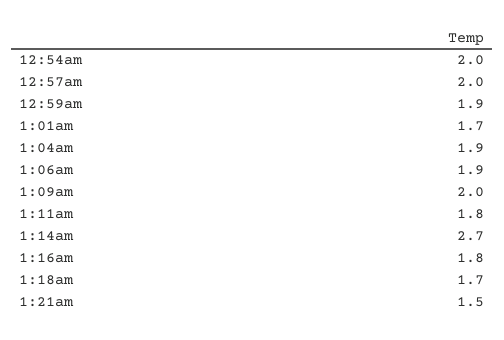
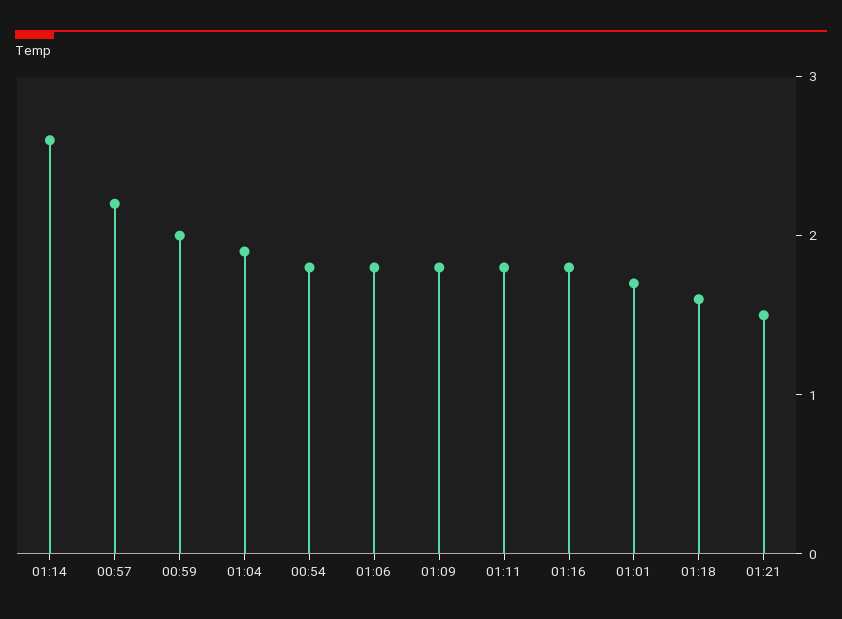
  {
-   "12:54am": 2,
+   "12:54am": 1.8,
-   "12:57am": 2,
+   "12:57am": 2.2,
-   "12:59am": 1.9,
+   "12:59am": 2,
    "1:01am": 1.7,
    "1:04am": 1.9,
-   "1:06am": 1.9,
+   "1:06am": 1.8,
-   "1:09am": 2,
+   "1:09am": 1.8,
    "1:11am": 1.8,
-   "1:14am": 2.7,
+   "1:14am": 2.6,
    "1:16am": 1.8,
-   "1:18am": 1.7,
+   "1:18am": 1.6,
    "1:21am": 1.5
  }

